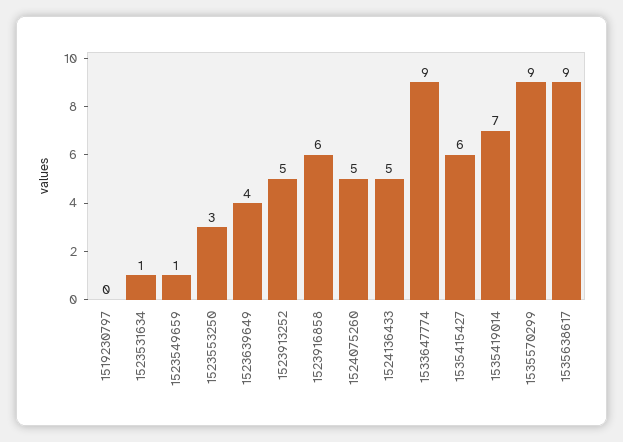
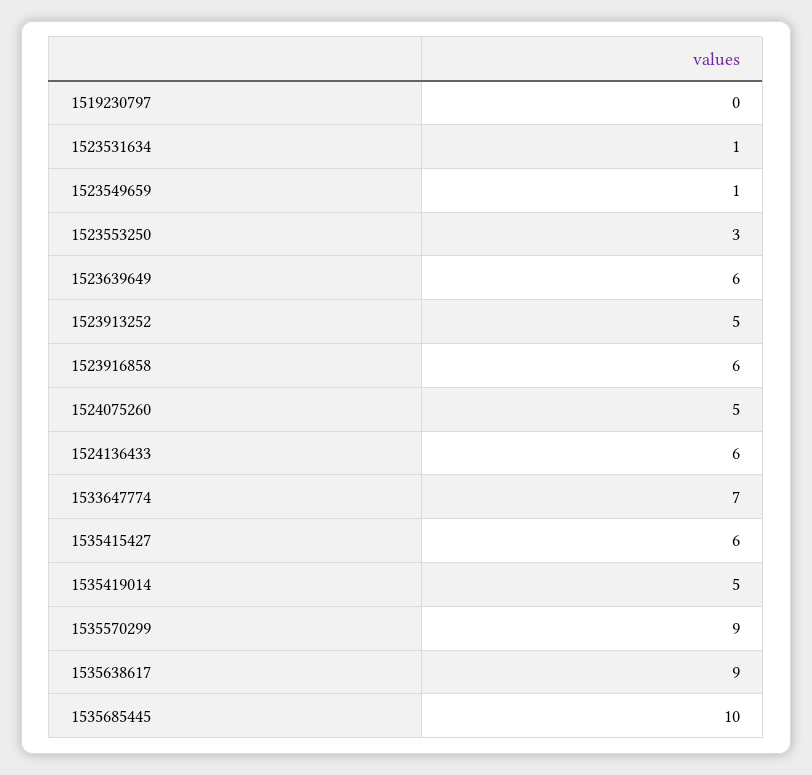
  {
    "1519230797": 0,
    "1523531634": 1,
    "1523549659": 1,
    "1523553250": 3,
-   "1523639649": 4,
+   "1523639649": 6,
    "1523913252": 5,
    "1523916858": 6,
    "1524075260": 5,
-   "1524136433": 5,
+   "1524136433": 6,
-   "1533647774": 9,
+   "1533647774": 7,
    "1535415427": 6,
-   "1535419014": 7,
+   "1535419014": 5,
    "1535570299": 9,
-   "1535638617": 9
+   "1535638617": 9,
+   "1535685445": 10
  }

